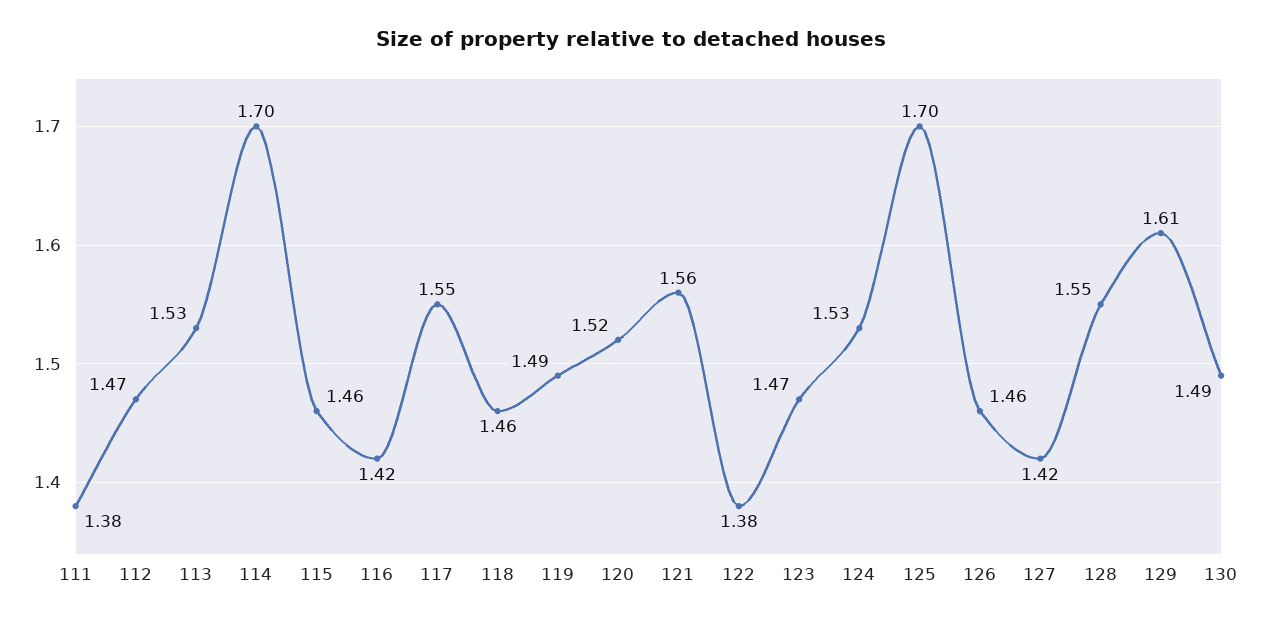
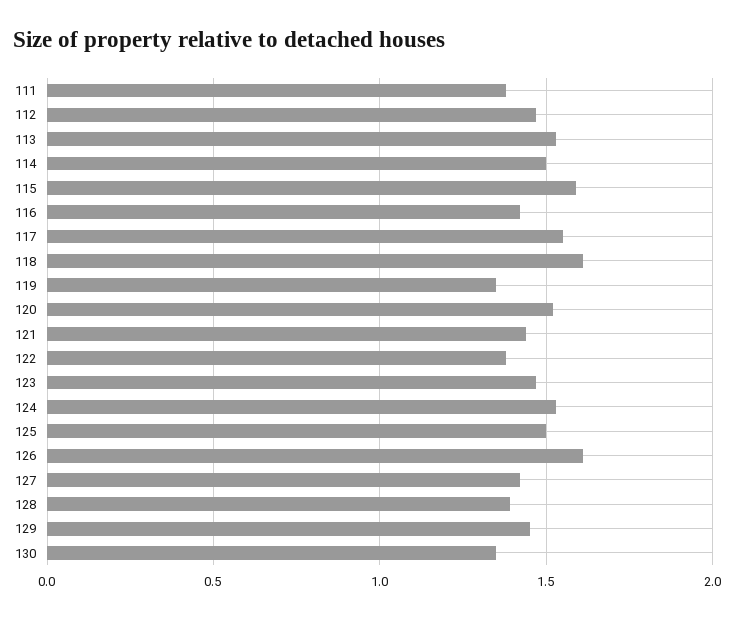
  {
    "111": 1.38,
    "112": 1.47,
    "113": 1.53,
-   "114": 1.7,
+   "114": 1.5,
-   "115": 1.46,
+   "115": 1.6,
    "116": 1.42,
    "117": 1.55,
-   "118": 1.46,
+   "118": 1.6,
-   "119": 1.49,
+   "119": 1.35,
    "120": 1.52,
-   "121": 1.56,
+   "121": 1.45,
    "122": 1.38,
    "123": 1.47,
    "124": 1.53,
-   "125": 1.7,
+   "125": 1.5,
-   "126": 1.46,
+   "126": 1.6,
    "127": 1.42,
-   "128": 1.55,
+   "128": 1.4,
-   "129": 1.61,
+   "129": 1.45,
-   "130": 1.49
+   "130": 1.35
  }

